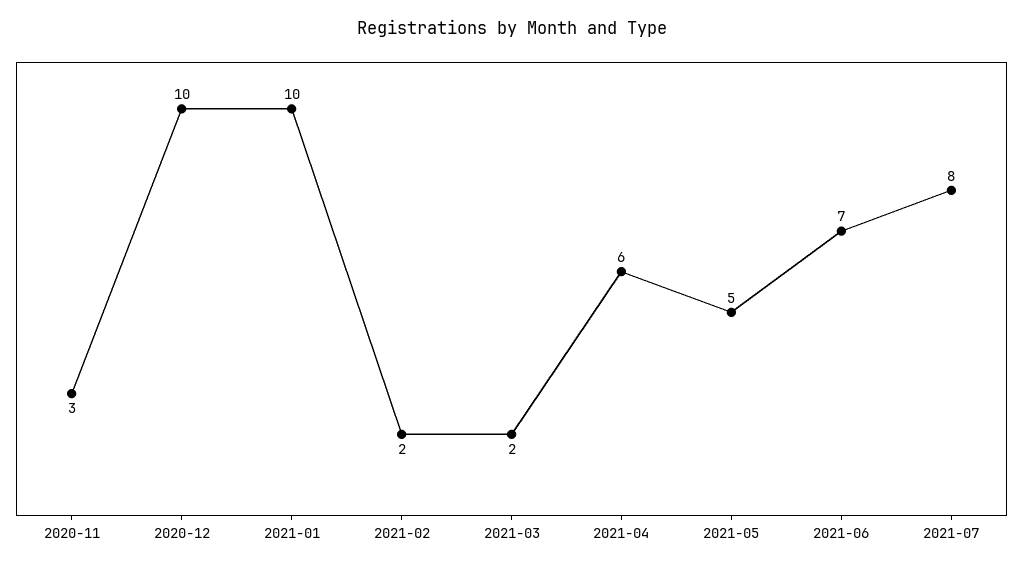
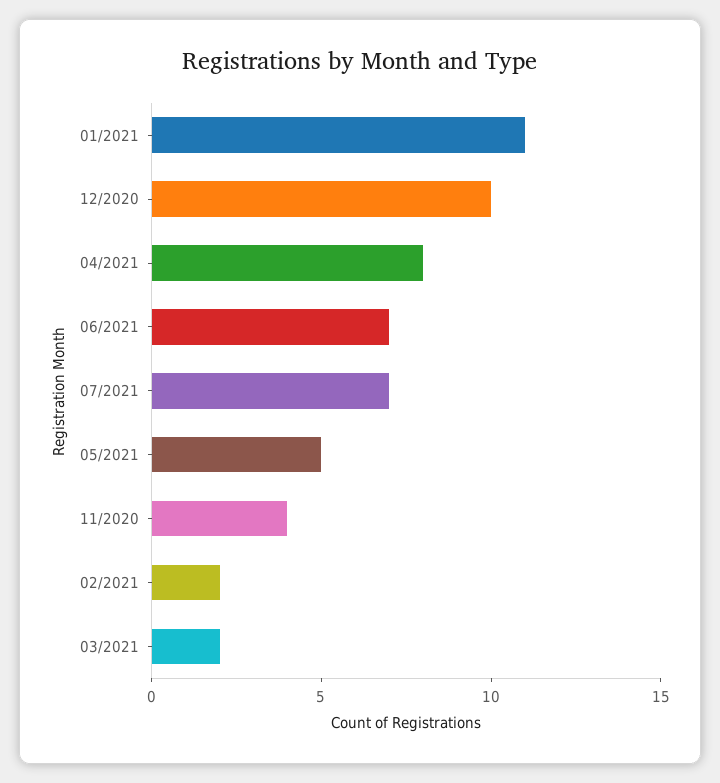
  {
-   "2020-11": 3,
+   "2020-11": 4,
    "2020-12": 10,
-   "2021-01": 10,
+   "2021-01": 11,
    "2021-02": 2,
    "2021-03": 2,
-   "2021-04": 6,
+   "2021-04": 8,
    "2021-05": 5,
    "2021-06": 7,
-   "2021-07": 8
+   "2021-07": 7
  }

